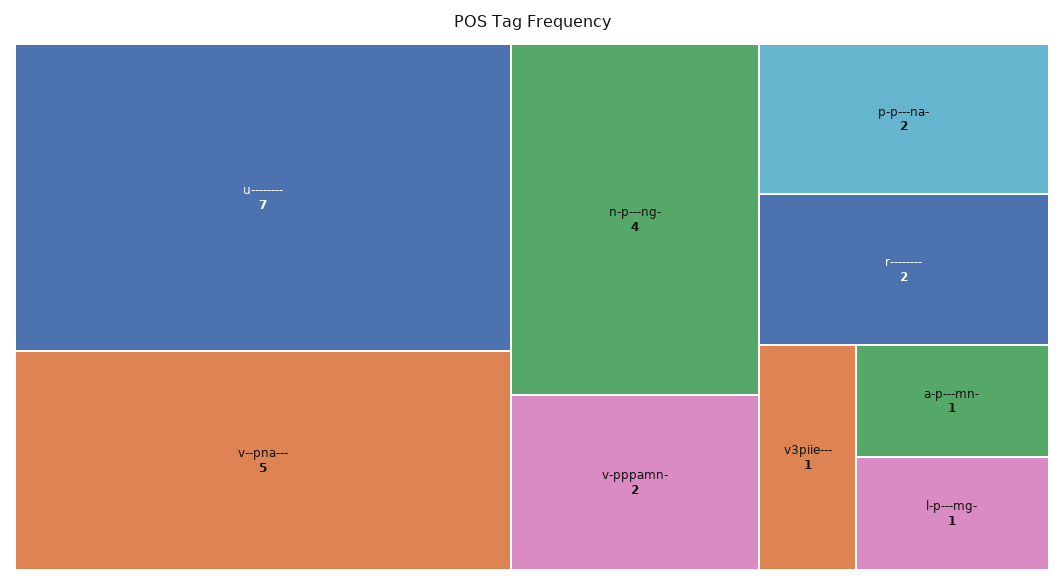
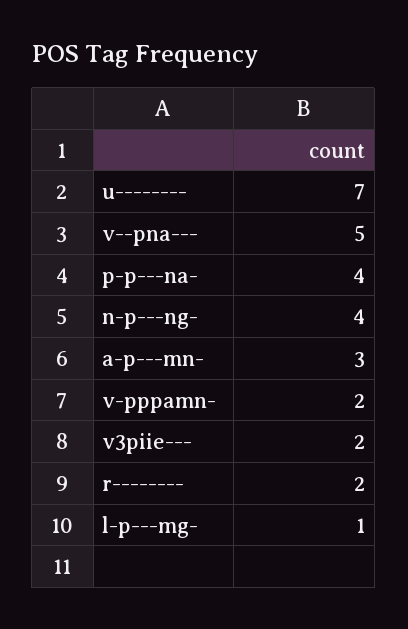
  {
    "u--------": 7,
    "v--pna---": 5,
    "n-p---ng-": 4,
    "v-pppamn-": 2,
-   "p-p---na-": 2,
+   "p-p---na-": 4,
    "r--------": 2,
-   "v3piie---": 1,
+   "v3piie---": 2,
-   "a-p---mn-": 1,
+   "a-p---mn-": 3,
    "l-p---mg-": 1
  }

